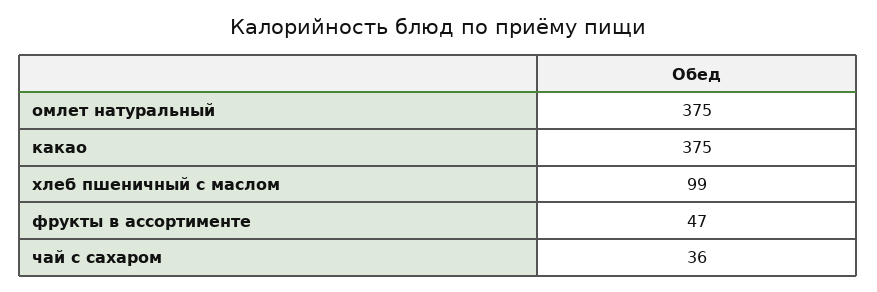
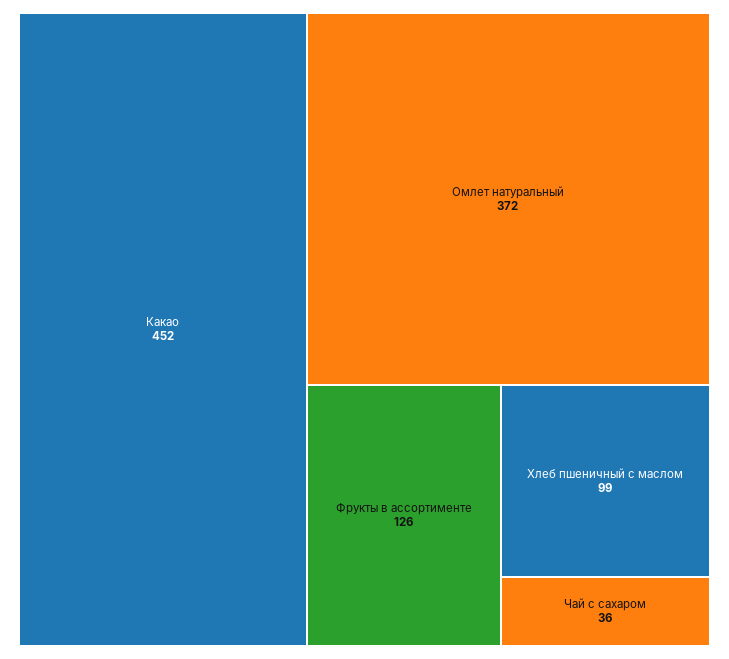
  {
-   "омлет натуральный": 375,
+   "омлет натуральный": 372,
-   "какао": 375,
+   "какао": 452,
    "хлеб пшеничный с маслом": 99,
-   "фрукты в ассортименте": 47,
+   "фрукты в ассортименте": 126,
    "чай с сахаром": 36
  }

